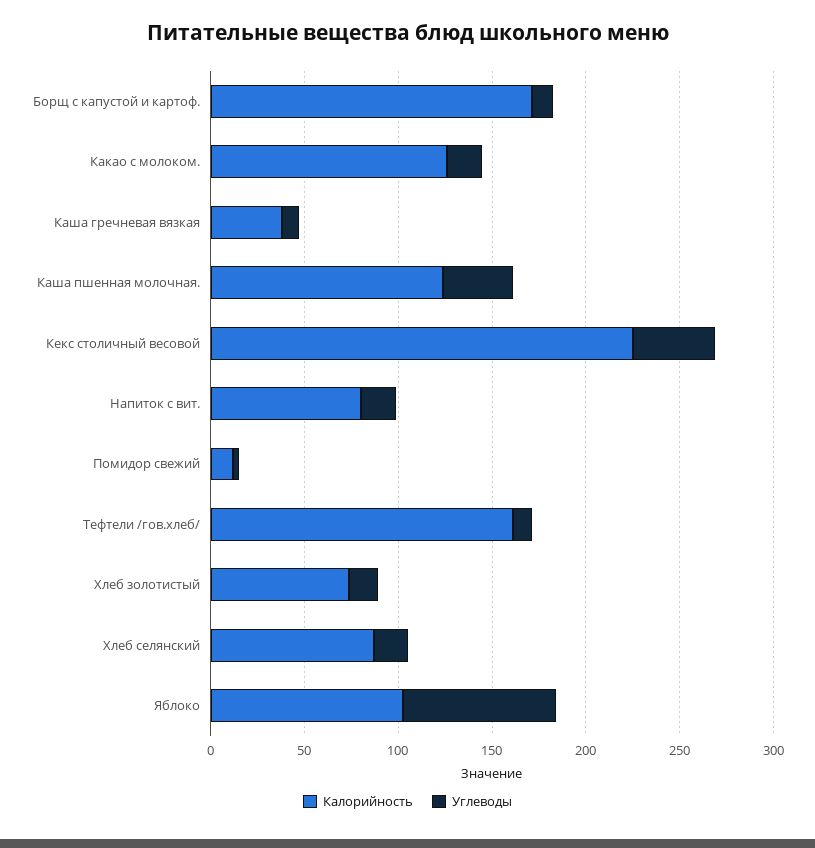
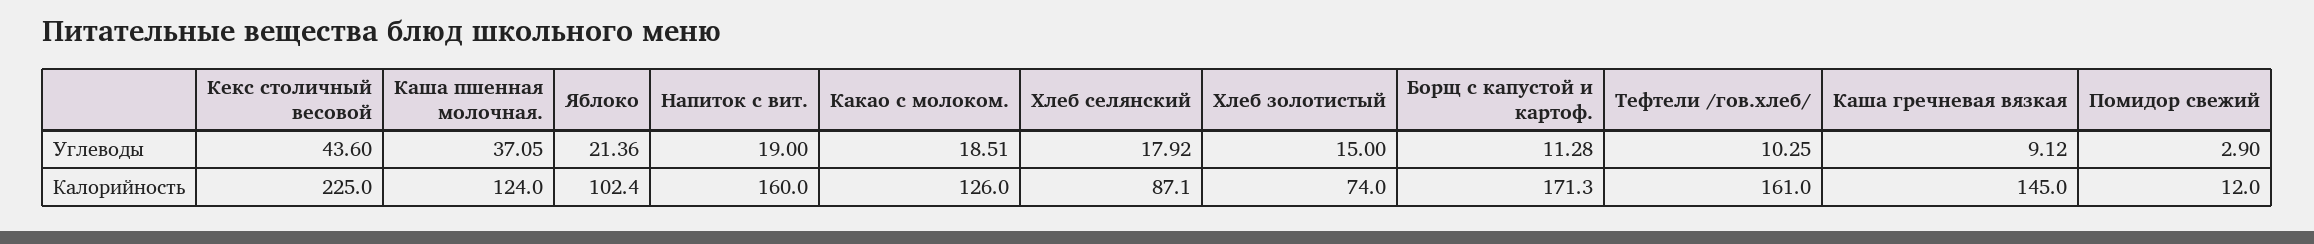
  {
    "Калорийность": {
      "Борщ с капустой и картоф.": 171.3,
      "Какао с молоком.": 126,
-     "Каша гречневая вязкая": 40,
+     "Каша гречневая вязкая": 145,
      "Каша пшенная молочная.": 124,
      "Кекс столичный весовой": 225,
-     "Напиток с вит.": 80,
+     "Напиток с вит.": 160,
      "Помидор свежий": 12,
      "Тефтели /гов.хлеб/": 161,
      "Хлеб золотистый": 74,
      "Хлеб селянский": 87.1,
      "Яблоко": 102.4
    },
    "Углеводы": {
      "Борщ с капустой и картоф.": 11.28,
      "Какао с молоком.": 18.51,
      "Каша гречневая вязкая": 9.12,
      "Каша пшенная молочная.": 37.05,
      "Кекс столичный весовой": 43.6,
      "Напиток с вит.": 19,
      "Помидор свежий": 2.9,
      "Тефтели /гов.хлеб/": 10.25,
      "Хлеб золотистый": 15,
      "Хлеб селянский": 17.92,
-     "Яблоко": 80
+     "Яблоко": 21.36
    }
  }

